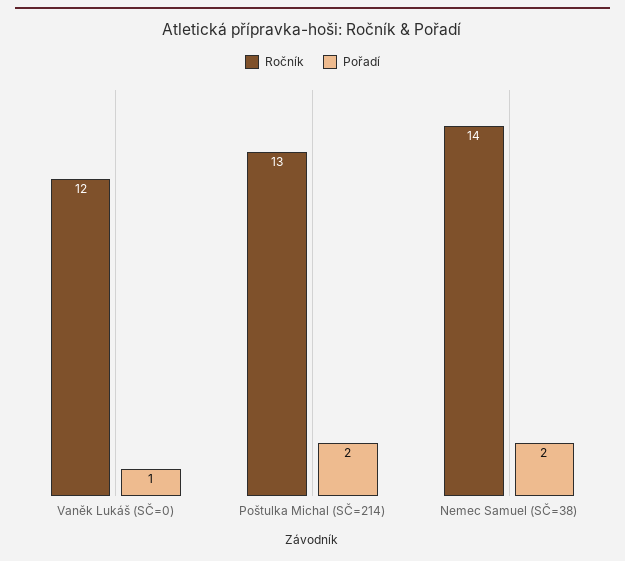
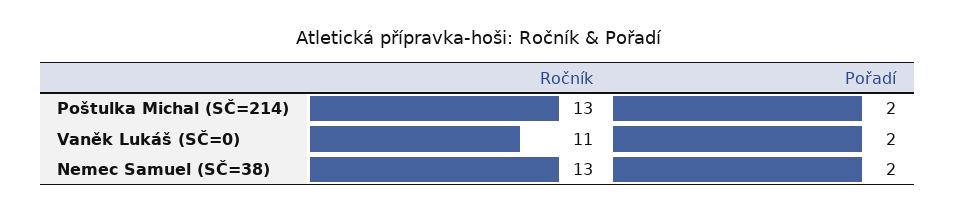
  {
    "Ročník": {
-     "Vaněk Lukáš (SČ=0)": 12,
+     "Vaněk Lukáš (SČ=0)": 11,
      "Poštulka Michal (SČ=214)": 13,
-     "Nemec Samuel (SČ=38)": 14
+     "Nemec Samuel (SČ=38)": 13
    },
    "Pořadí": {
-     "Vaněk Lukáš (SČ=0)": 1,
+     "Vaněk Lukáš (SČ=0)": 2,
      "Poštulka Michal (SČ=214)": 2,
      "Nemec Samuel (SČ=38)": 2
    }
  }

